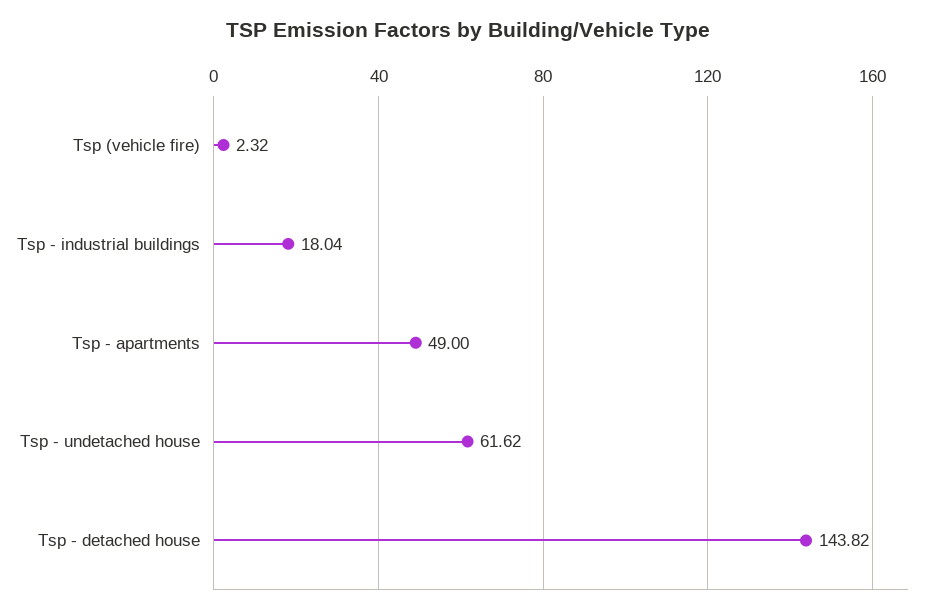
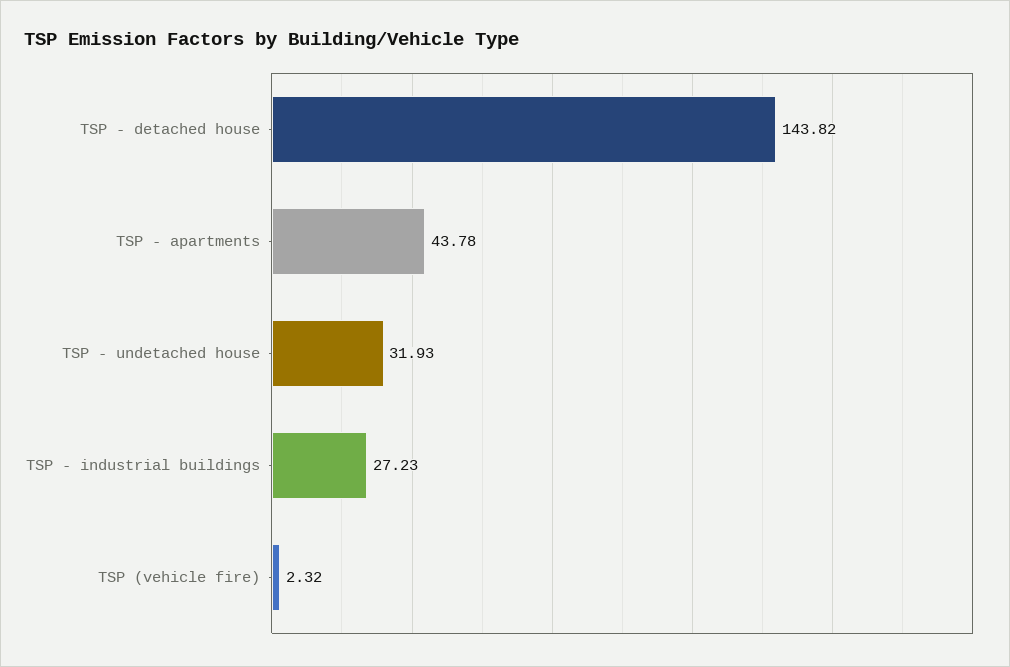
  {
    "Tsp (vehicle fire)": 2.32,
-   "Tsp - industrial buildings": 18.04,
+   "Tsp - industrial buildings": 27.23,
-   "Tsp - apartments": 49,
+   "Tsp - apartments": 43.78,
-   "Tsp - undetached house": 61.62,
+   "Tsp - undetached house": 31.93,
    "Tsp - detached house": 143.82
  }

